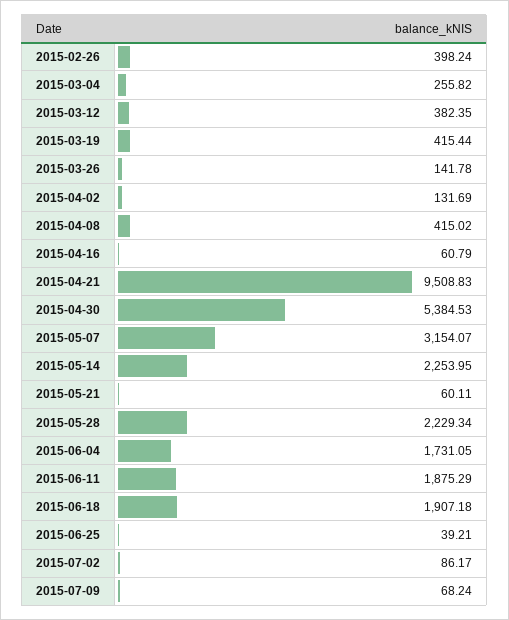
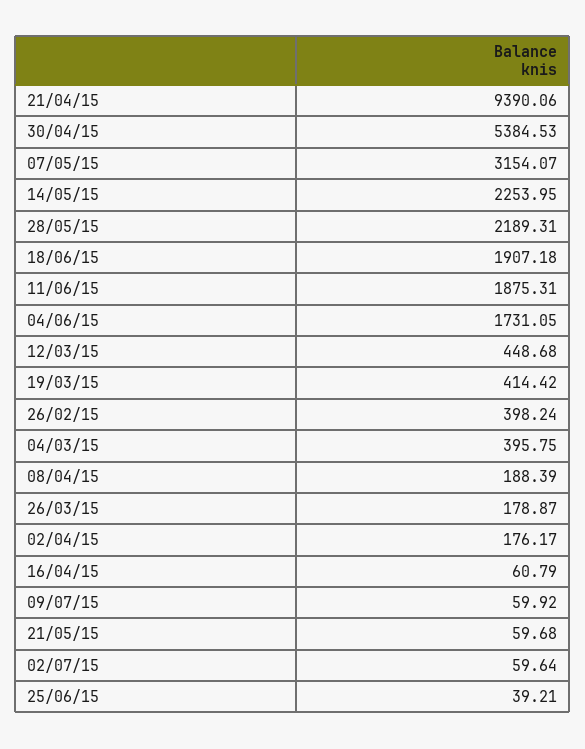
  {
    "2015-02-26": 398.24,
-   "2015-03-04": 255.82,
+   "2015-03-04": 395.75,
-   "2015-03-12": 382.35,
+   "2015-03-12": 448.68,
-   "2015-03-19": 415.44,
+   "2015-03-19": 414.42,
-   "2015-03-26": 141.78,
+   "2015-03-26": 178.87,
-   "2015-04-02": 131.69,
+   "2015-04-02": 176.17,
-   "2015-04-08": 415.02,
+   "2015-04-08": 188.39,
    "2015-04-16": 60.79,
-   "2015-04-21": 9508.83,
+   "2015-04-21": 9390.06,
    "2015-04-30": 5384.53,
    "2015-05-07": 3154.07,
    "2015-05-14": 2253.95,
-   "2015-05-21": 60.11,
+   "2015-05-21": 59.68,
-   "2015-05-28": 2229.34,
+   "2015-05-28": 2189.31,
    "2015-06-04": 1731.05,
-   "2015-06-11": 1875.29,
+   "2015-06-11": 1875.31,
    "2015-06-18": 1907.18,
    "2015-06-25": 39.21,
-   "2015-07-02": 86.17,
+   "2015-07-02": 59.64,
-   "2015-07-09": 68.24
+   "2015-07-09": 59.92
  }

